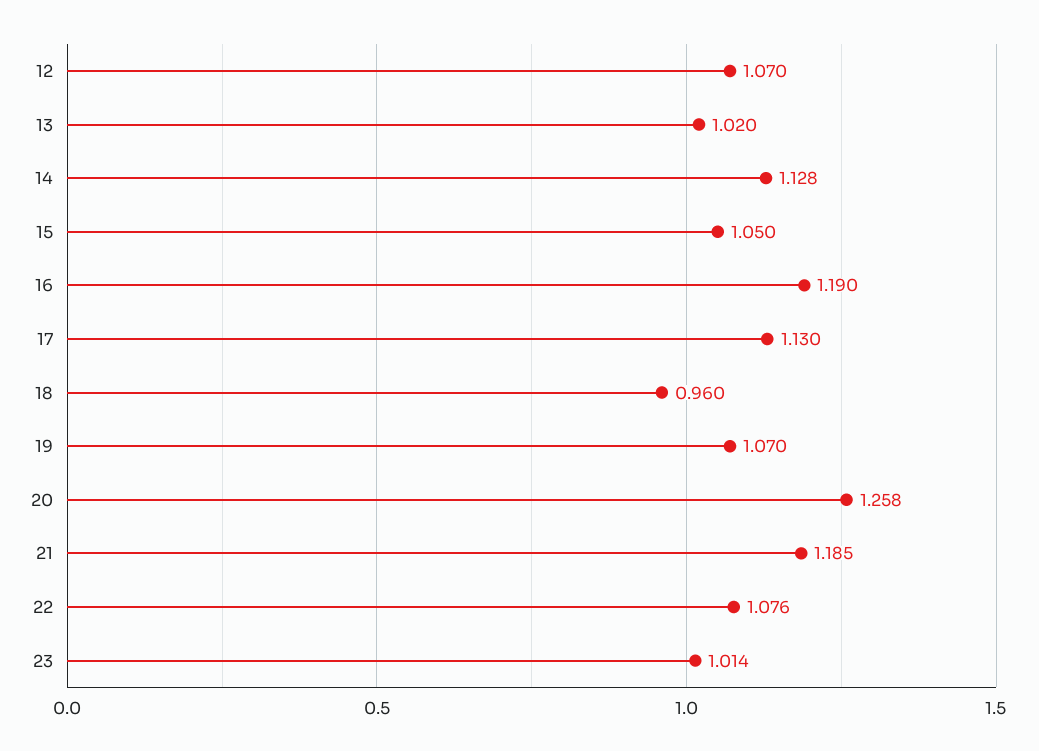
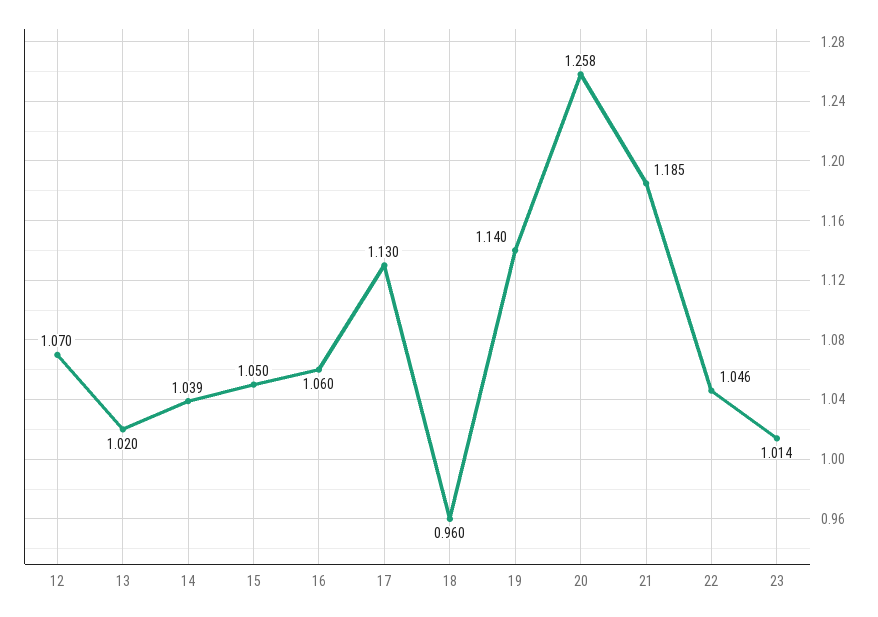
  {
    "12": 1.07,
    "13": 1.02,
-   "14": 1.128,
+   "14": 1.039,
    "15": 1.05,
-   "16": 1.19,
+   "16": 1.06,
    "17": 1.13,
    "18": 0.96,
-   "19": 1.07,
+   "19": 1.14,
    "20": 1.258,
    "21": 1.185,
-   "22": 1.076,
+   "22": 1.046,
    "23": 1.014
  }

